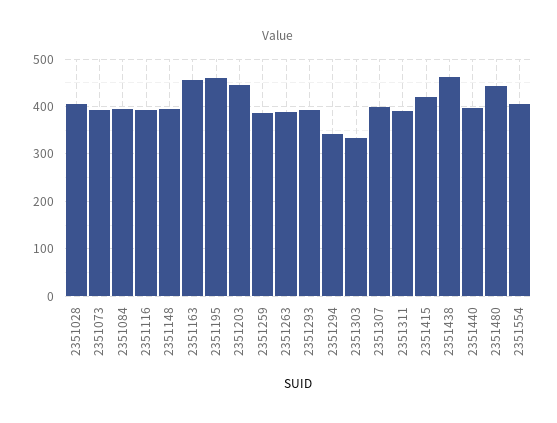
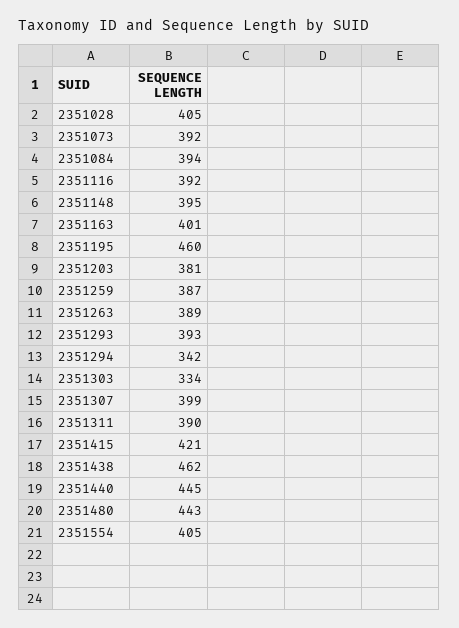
  {
    "2351028": 405,
    "2351073": 392,
    "2351084": 394,
    "2351116": 392,
    "2351148": 395,
-   "2351163": 460,
+   "2351163": 401,
    "2351195": 460,
-   "2351203": 440,
+   "2351203": 381,
    "2351259": 387,
    "2351263": 389,
    "2351293": 393,
    "2351294": 342,
    "2351303": 334,
    "2351307": 399,
    "2351311": 390,
    "2351415": 421,
    "2351438": 462,
-   "2351440": 400,
+   "2351440": 445,
    "2351480": 443,
    "2351554": 405
  }

